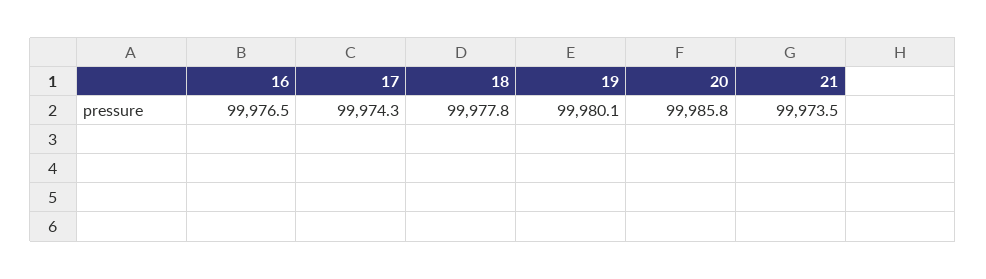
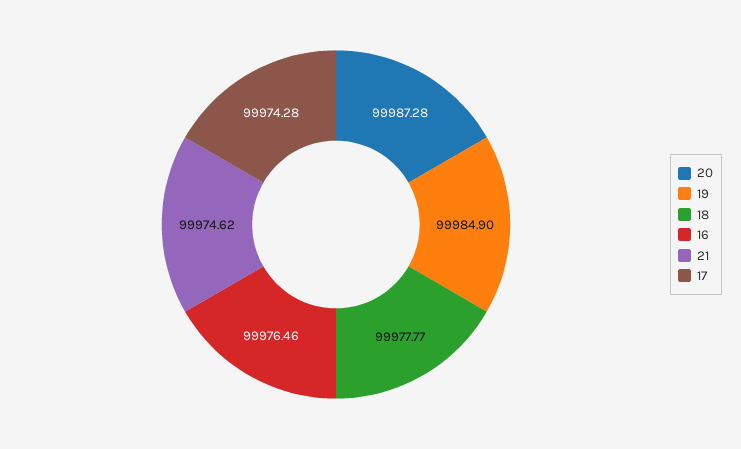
  {
    "16": 99976.46,
    "17": 99974.28,
    "18": 99977.77,
-   "19": 99980.1,
+   "19": 99984.9,
-   "20": 99985.8,
+   "20": 99987.28,
-   "21": 99973.5
+   "21": 99974.62
  }

